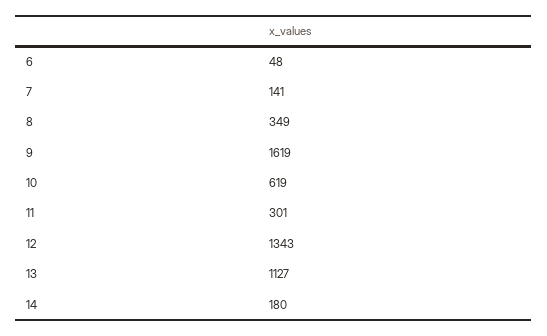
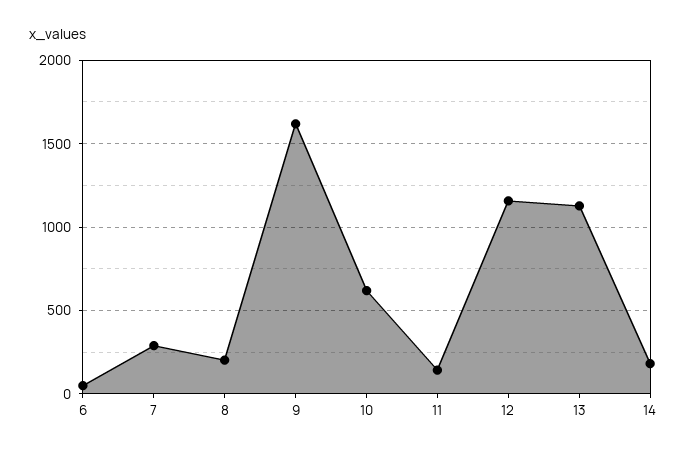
  {
    "6": 48,
-   "7": 141,
+   "7": 300,
-   "8": 349,
+   "8": 200,
    "9": 1619,
    "10": 619,
-   "11": 301,
+   "11": 150,
-   "12": 1343,
+   "12": 1150,
    "13": 1127,
    "14": 180
  }

